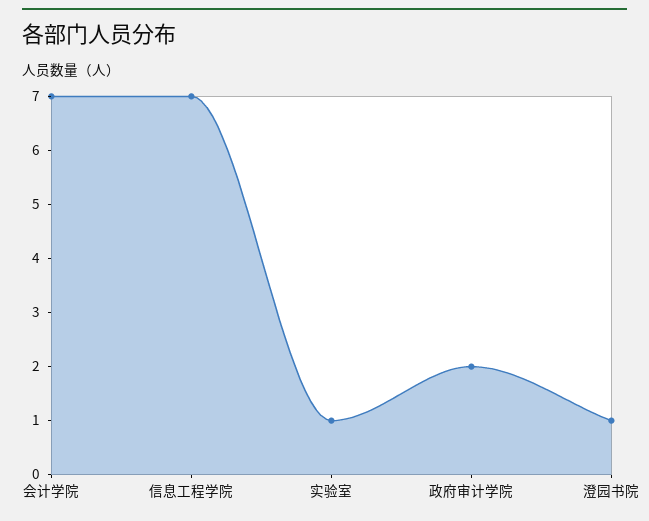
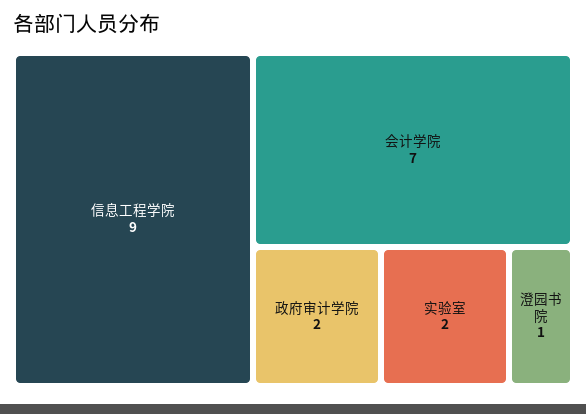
  {
    "会计学院": 7,
-   "信息工程学院": 7,
+   "信息工程学院": 9,
-   "实验室": 1,
+   "实验室": 2,
    "政府审计学院": 2,
    "澄园书院": 1
  }

